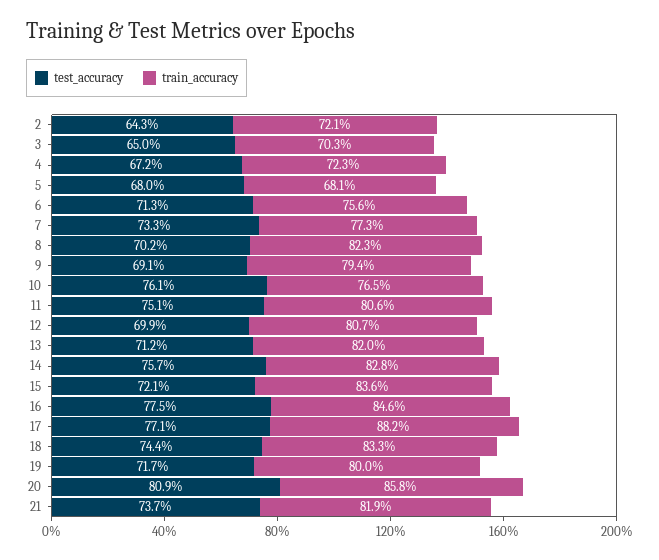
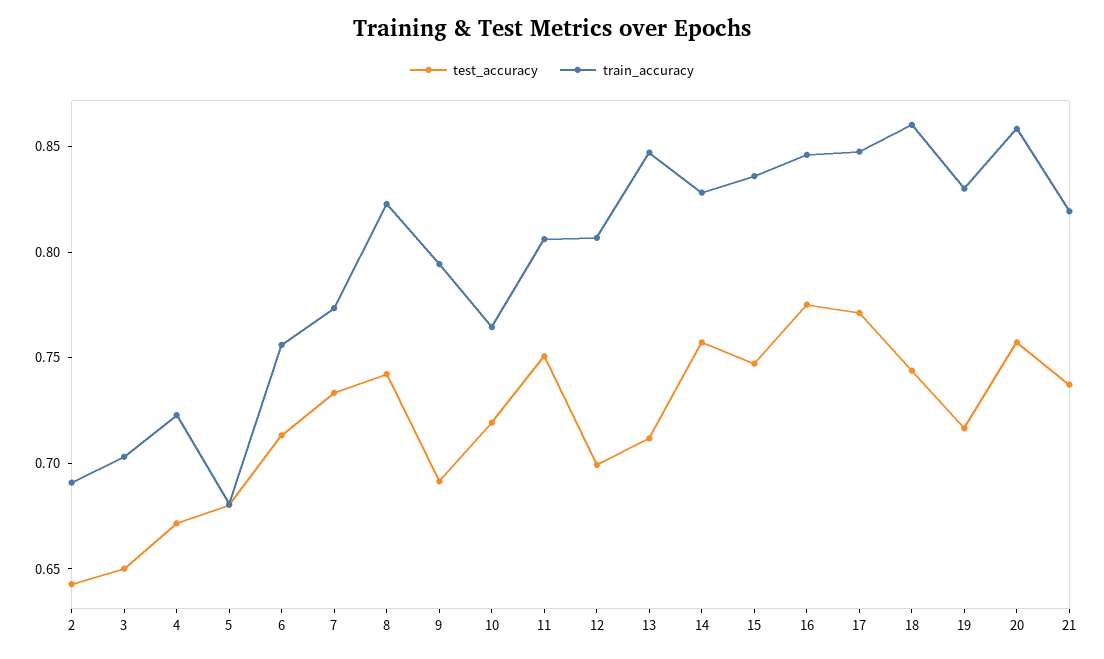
  {
    "test_accuracy": {
      "2": 0.643,
      "3": 0.65,
      "4": 0.672,
      "5": 0.68,
      "6": 0.713,
      "7": 0.733,
-     "8": 0.702,
+     "8": 0.74,
      "9": 0.691,
-     "10": 0.761,
+     "10": 0.72,
      "11": 0.751,
      "12": 0.699,
      "13": 0.712,
      "14": 0.757,
-     "15": 0.721,
+     "15": 0.75,
      "16": 0.775,
      "17": 0.771,
      "18": 0.744,
      "19": 0.717,
-     "20": 0.809,
+     "20": 0.76,
      "21": 0.737
    },
    "train_accuracy": {
-     "2": 0.721,
+     "2": 0.69,
      "3": 0.703,
      "4": 0.723,
      "5": 0.681,
      "6": 0.756,
      "7": 0.773,
      "8": 0.823,
      "9": 0.794,
      "10": 0.765,
      "11": 0.806,
      "12": 0.807,
-     "13": 0.82,
+     "13": 0.85,
      "14": 0.828,
      "15": 0.836,
      "16": 0.846,
-     "17": 0.882,
+     "17": 0.85,
-     "18": 0.833,
+     "18": 0.86,
-     "19": 0.8,
+     "19": 0.83,
      "20": 0.858,
      "21": 0.819
    }
  }

